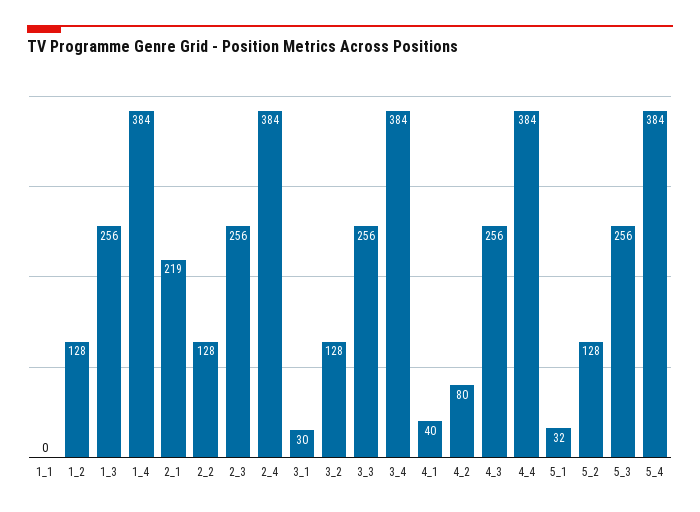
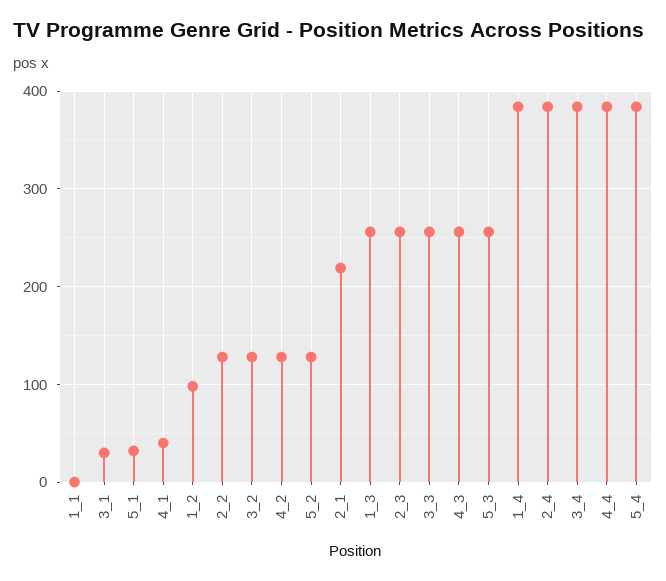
  {
    "1_1": 0,
-   "1_2": 128,
+   "1_2": 100,
    "1_3": 256,
    "1_4": 384,
    "2_1": 219,
    "2_2": 128,
    "2_3": 256,
    "2_4": 384,
    "3_1": 30,
    "3_2": 128,
    "3_3": 256,
    "3_4": 384,
    "4_1": 40,
-   "4_2": 80,
+   "4_2": 130,
    "4_3": 256,
    "4_4": 384,
    "5_1": 32,
    "5_2": 128,
    "5_3": 256,
    "5_4": 384
  }

